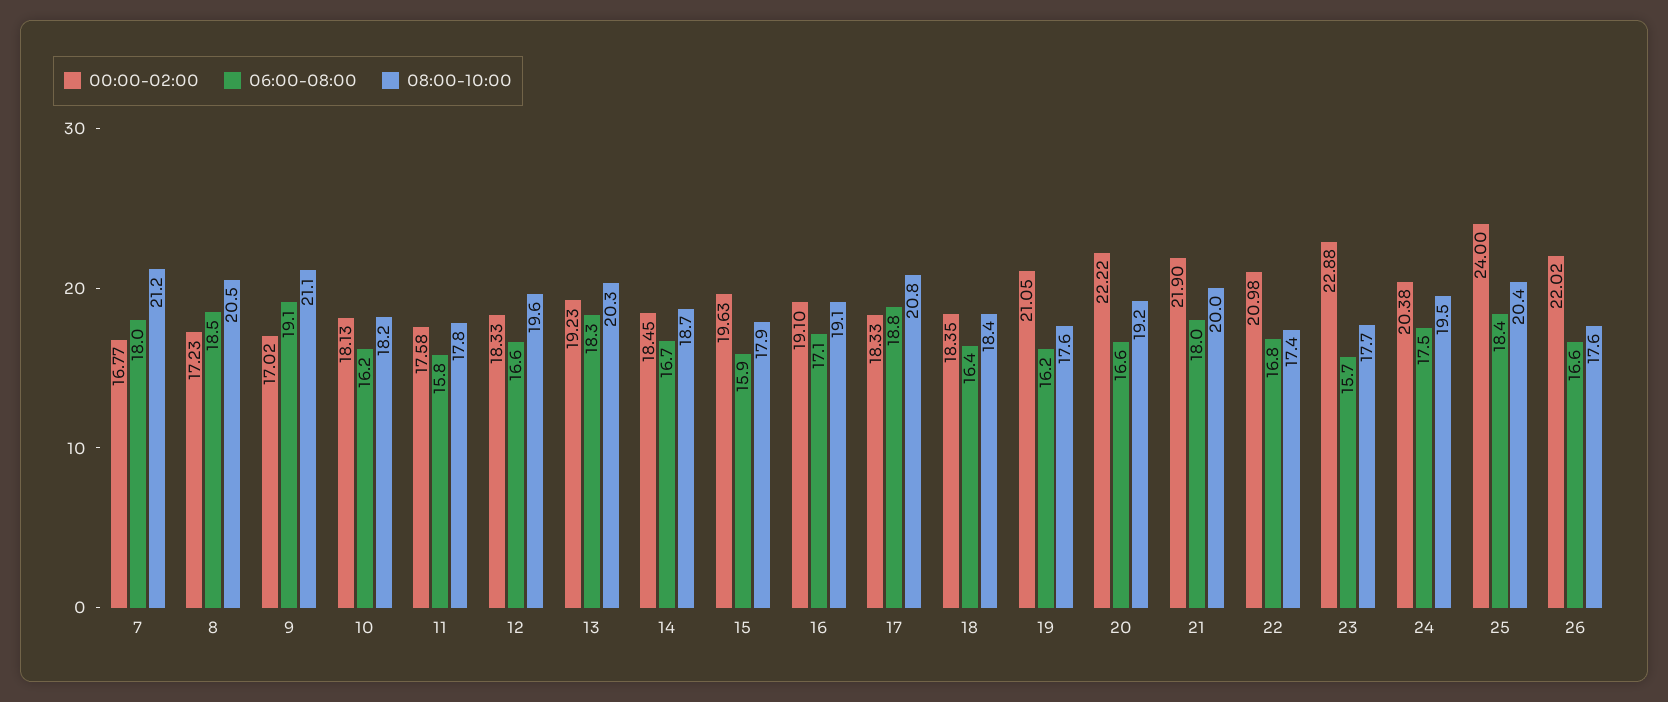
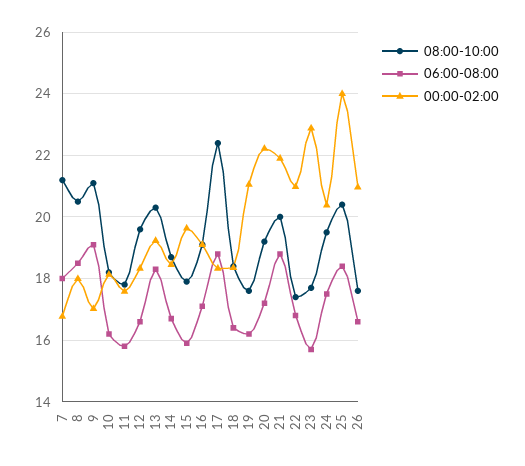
  {
    "00:00-02:00": {
      "7": 16.77,
-     "8": 17.23,
+     "8": 18,
      "9": 17.02,
      "10": 18.13,
      "11": 17.58,
      "12": 18.33,
      "13": 19.23,
      "14": 18.45,
      "15": 19.63,
      "16": 19.1,
      "17": 18.33,
      "18": 18.35,
      "19": 21.05,
      "20": 22.22,
      "21": 21.9,
      "22": 20.98,
      "23": 22.88,
      "24": 20.38,
      "25": 24,
-     "26": 22.02
+     "26": 21
    },
    "06:00-08:00": {
      "7": 18,
      "8": 18.5,
      "9": 19.1,
      "10": 16.2,
      "11": 15.8,
      "12": 16.6,
      "13": 18.3,
      "14": 16.7,
      "15": 15.9,
      "16": 17.1,
      "17": 18.8,
      "18": 16.4,
      "19": 16.2,
-     "20": 16.6,
+     "20": 17.2,
-     "21": 18,
+     "21": 18.8,
      "22": 16.8,
      "23": 15.7,
      "24": 17.5,
      "25": 18.4,
      "26": 16.6
    },
    "08:00-10:00": {
      "7": 21.2,
      "8": 20.5,
      "9": 21.1,
      "10": 18.2,
      "11": 17.8,
      "12": 19.6,
      "13": 20.3,
      "14": 18.7,
      "15": 17.9,
      "16": 19.1,
-     "17": 20.8,
+     "17": 22.4,
      "18": 18.4,
      "19": 17.6,
      "20": 19.2,
      "21": 20,
      "22": 17.4,
      "23": 17.7,
      "24": 19.5,
      "25": 20.4,
      "26": 17.6
    }
  }

